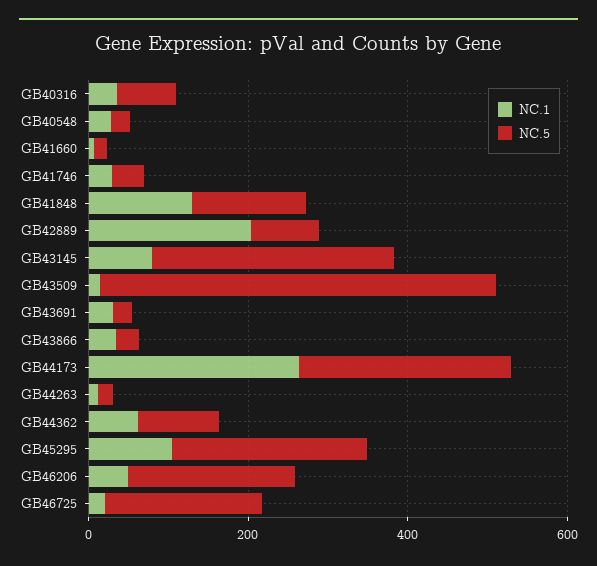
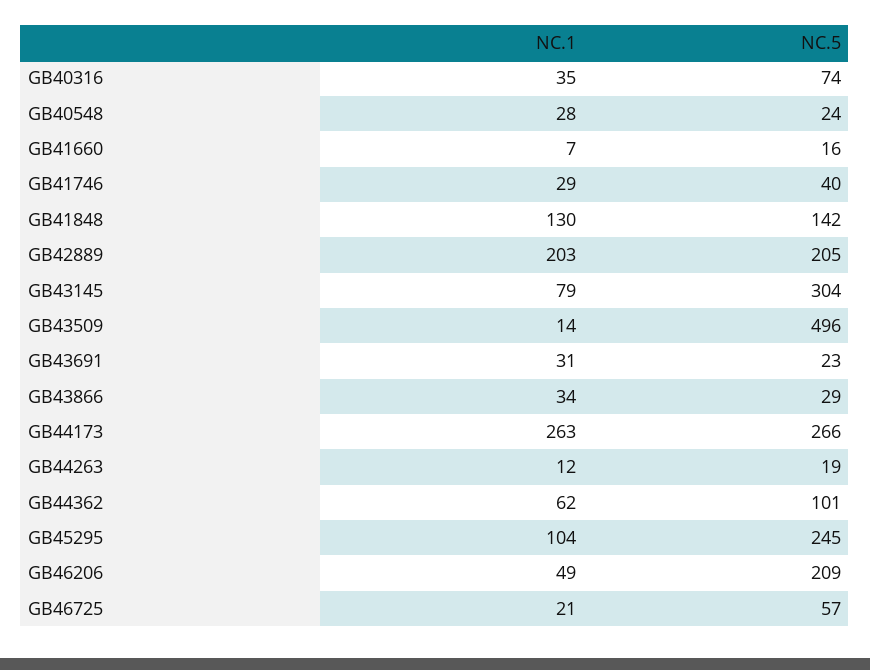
  {
    "NC.1": {
      "GB40316": 35,
      "GB40548": 28,
      "GB41660": 7,
      "GB41746": 29,
      "GB41848": 130,
      "GB42889": 203,
      "GB43145": 79,
      "GB43509": 14,
      "GB43691": 31,
      "GB43866": 34,
      "GB44173": 263,
      "GB44263": 12,
      "GB44362": 62,
      "GB45295": 104,
      "GB46206": 49,
      "GB46725": 21
    },
    "NC.5": {
      "GB40316": 74,
      "GB40548": 24,
      "GB41660": 16,
      "GB41746": 40,
      "GB41848": 142,
-     "GB42889": 100,
+     "GB42889": 205,
      "GB43145": 304,
      "GB43509": 496,
      "GB43691": 23,
      "GB43866": 29,
      "GB44173": 266,
      "GB44263": 19,
      "GB44362": 101,
      "GB45295": 245,
      "GB46206": 209,
-     "GB46725": 200
+     "GB46725": 57
    }
  }

